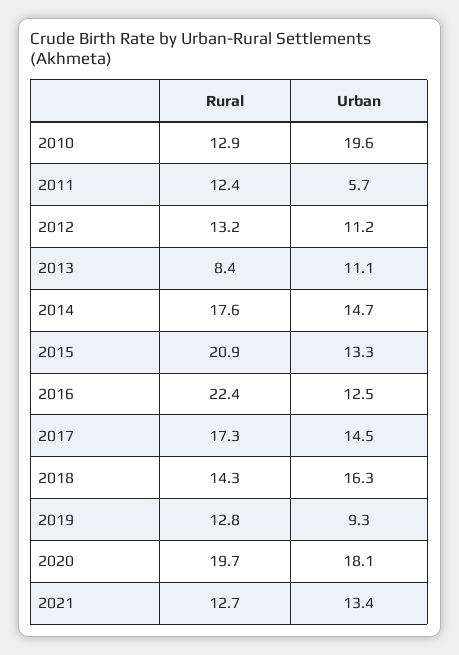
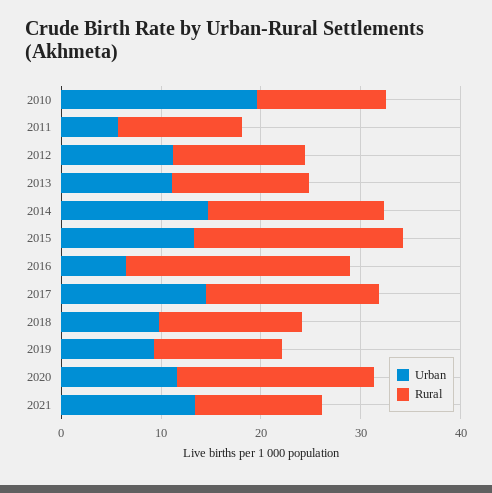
  {
    "Rural": {
      "2010": 12.9,
      "2011": 12.4,
      "2012": 13.2,
-     "2013": 8.4,
+     "2013": 14,
      "2014": 17.6,
      "2015": 20.9,
      "2016": 22.4,
      "2017": 17.3,
      "2018": 14.3,
      "2019": 12.8,
      "2020": 19.7,
      "2021": 12.7
    },
    "Urban": {
      "2010": 19.6,
      "2011": 5.7,
      "2012": 11.2,
      "2013": 11.1,
      "2014": 14.7,
      "2015": 13.3,
-     "2016": 12.5,
+     "2016": 6,
      "2017": 14.5,
-     "2018": 16.3,
+     "2018": 10,
      "2019": 9.3,
-     "2020": 18.1,
+     "2020": 12,
      "2021": 13.4
    }
  }

